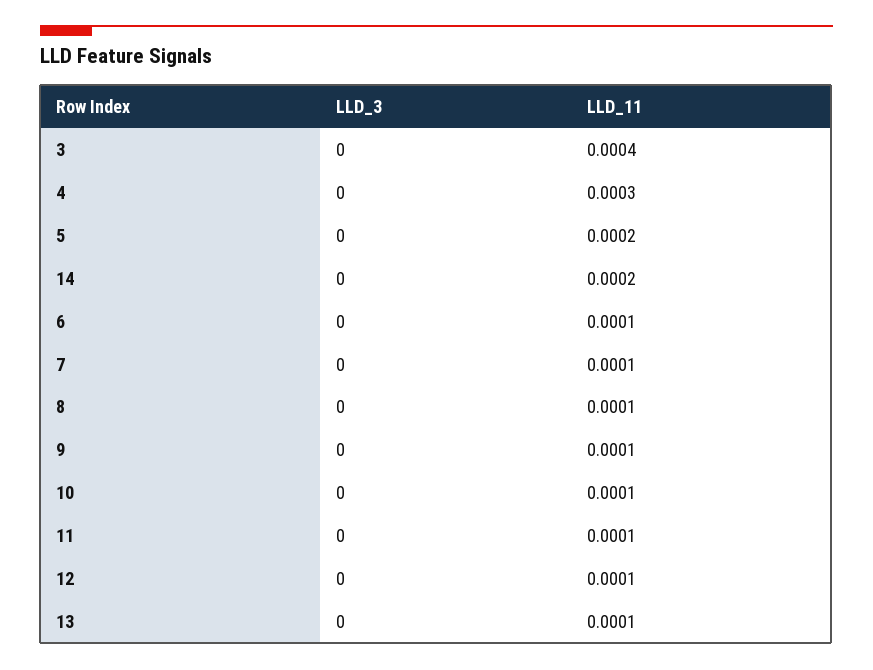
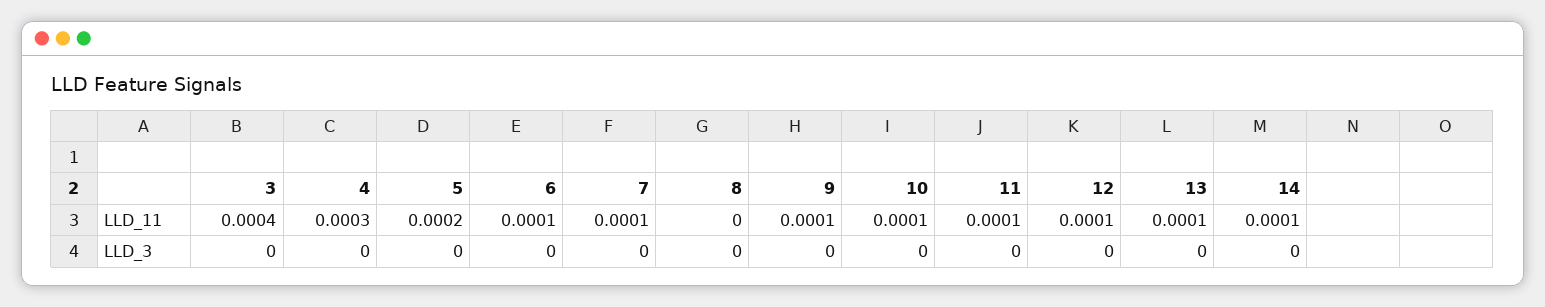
  {
    "LLD_3": {
      "3": 0,
      "4": 0,
      "5": 0,
      "14": 0,
      "6": 0,
      "7": 0,
      "8": 0,
      "9": 0,
      "10": 0,
      "11": 0,
      "12": 0,
      "13": 0
    },
    "LLD_11": {
      "3": 0.0004,
      "4": 0.0003,
      "5": 0.0002,
-     "14": 0.0002,
+     "14": 0.0001,
      "6": 0.0001,
      "7": 0.0001,
-     "8": 0.0001,
+     "8": 0,
      "9": 0.0001,
      "10": 0.0001,
      "11": 0.0001,
      "12": 0.0001,
      "13": 0.0001
    }
  }

